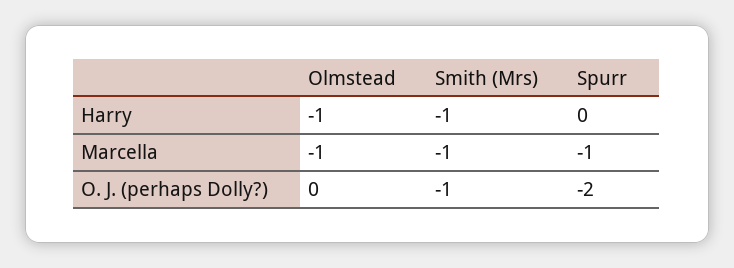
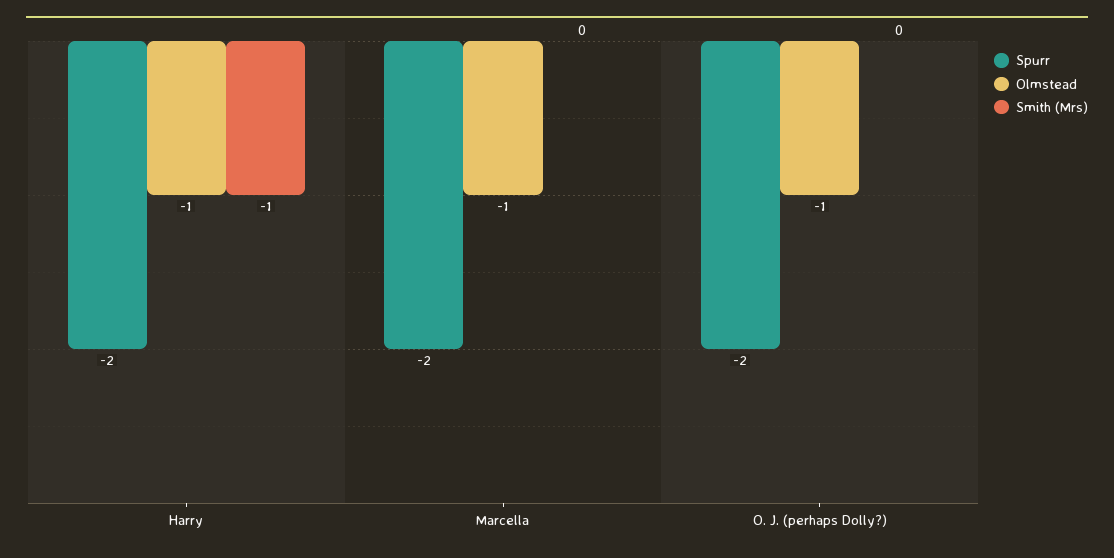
  {
    "Olmstead": {
      "Harry": -1,
      "Marcella": -1,
-     "O. J. (perhaps Dolly?)": 0
+     "O. J. (perhaps Dolly?)": -1
    },
    "Smith (Mrs)": {
      "Harry": -1,
-     "Marcella": -1,
+     "Marcella": 0,
-     "O. J. (perhaps Dolly?)": -1
+     "O. J. (perhaps Dolly?)": 0
    },
    "Spurr": {
-     "Harry": 0,
+     "Harry": -2,
-     "Marcella": -1,
+     "Marcella": -2,
      "O. J. (perhaps Dolly?)": -2
    }
  }

